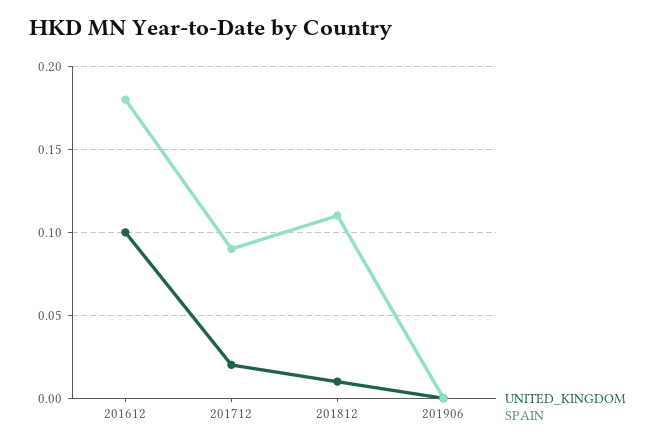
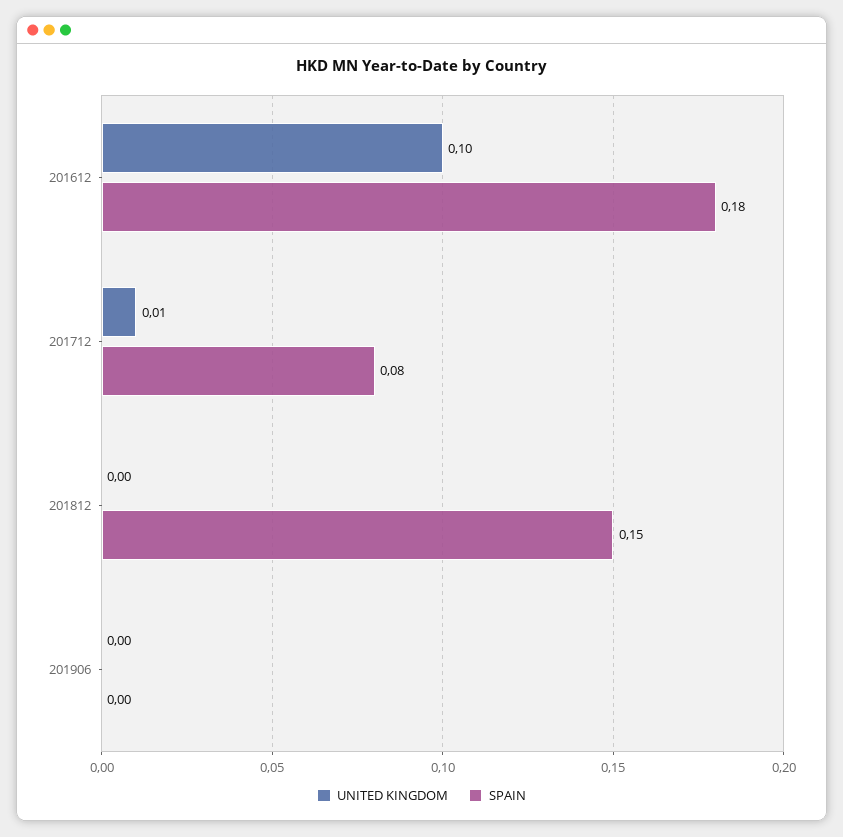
  {
    "UNITED_KINGDOM": {
      "201612": 0.1,
-     "201712": 0.02,
+     "201712": 0.01,
-     "201812": 0.01,
+     "201812": 0,
      "201906": 0
    },
    "SPAIN": {
      "201612": 0.18,
-     "201712": 0.09,
+     "201712": 0.08,
-     "201812": 0.11,
+     "201812": 0.15,
      "201906": 0
    }
  }

